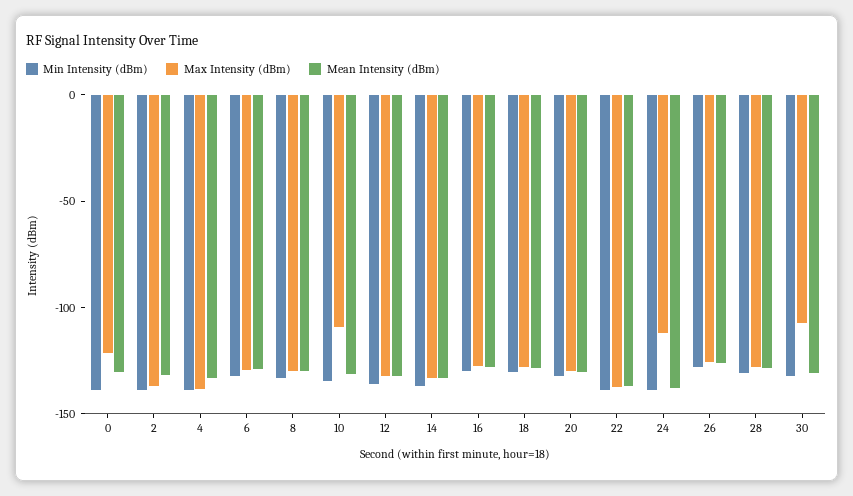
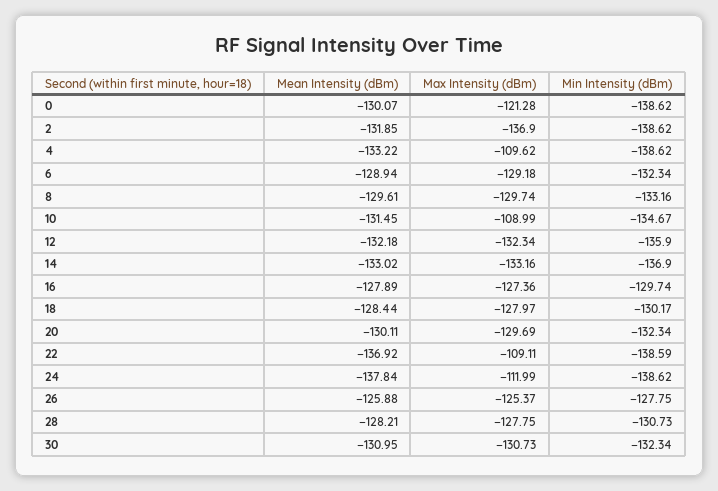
  {
    "Min Intensity (dBm)": {
      "0": -138.62,
      "2": -138.62,
      "4": -138.62,
      "6": -132.34,
      "8": -133.16,
      "10": -134.67,
      "12": -135.9,
      "14": -136.9,
      "16": -129.74,
      "18": -130.17,
      "20": -132.34,
      "22": -138.59,
      "24": -138.62,
      "26": -127.75,
      "28": -130.73,
      "30": -132.34
    },
    "Max Intensity (dBm)": {
      "0": -121.28,
      "2": -136.9,
-     "4": -140,
+     "4": -109.62,
      "6": -129.18,
      "8": -129.74,
      "10": -108.99,
      "12": -132.34,
      "14": -133.16,
      "16": -127.36,
      "18": -127.97,
      "20": -129.69,
-     "22": -140,
+     "22": -109.11,
      "24": -111.99,
      "26": -125.37,
      "28": -127.75,
-     "30": -110
+     "30": -130.73
    },
    "Mean Intensity (dBm)": {
      "0": -130.07,
      "2": -131.85,
      "4": -133.22,
      "6": -128.94,
      "8": -129.61,
      "10": -131.45,
      "12": -132.18,
      "14": -133.02,
      "16": -127.89,
      "18": -128.44,
      "20": -130.11,
      "22": -136.92,
      "24": -137.84,
      "26": -125.88,
      "28": -128.21,
      "30": -130.95
    }
  }

